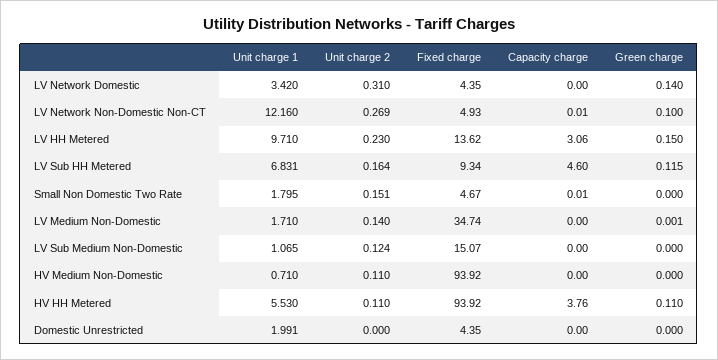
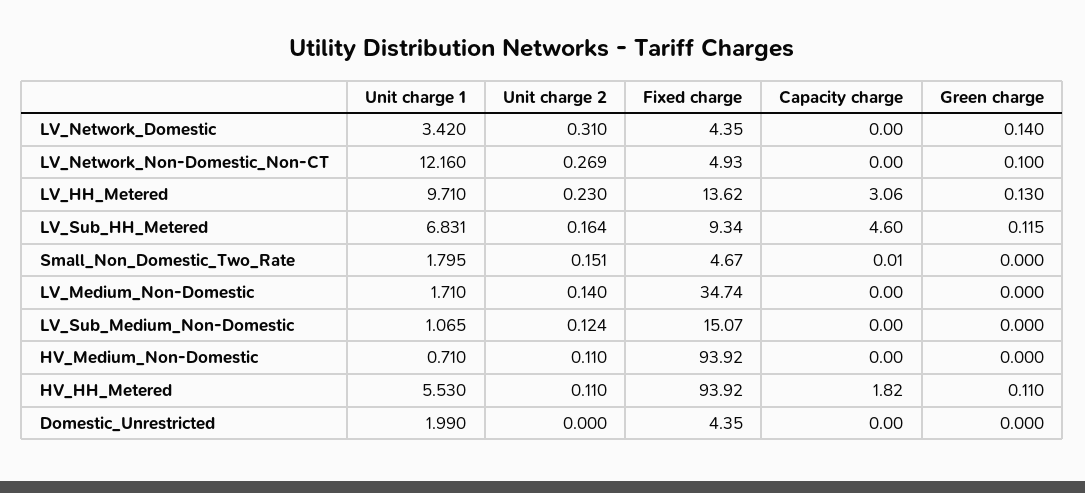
  {
    "Unit charge 1": {
      "LV Network Domestic": 3.42,
      "LV Network Non-Domestic Non-CT": 12.16,
      "LV HH Metered": 9.71,
      "LV Sub HH Metered": 6.831,
      "Small Non Domestic Two Rate": 1.795,
      "LV Medium Non-Domestic": 1.71,
      "LV Sub Medium Non-Domestic": 1.065,
      "HV Medium Non-Domestic": 0.71,
      "HV HH Metered": 5.53,
-     "Domestic Unrestricted": 1.991
+     "Domestic Unrestricted": 1.99
    },
    "Unit charge 2": {
      "LV Network Domestic": 0.31,
      "LV Network Non-Domestic Non-CT": 0.269,
      "LV HH Metered": 0.23,
      "LV Sub HH Metered": 0.164,
      "Small Non Domestic Two Rate": 0.151,
      "LV Medium Non-Domestic": 0.14,
      "LV Sub Medium Non-Domestic": 0.124,
      "HV Medium Non-Domestic": 0.11,
      "HV HH Metered": 0.11,
      "Domestic Unrestricted": 0
    },
    "Fixed charge": {
      "LV Network Domestic": 4.35,
      "LV Network Non-Domestic Non-CT": 4.93,
      "LV HH Metered": 13.62,
      "LV Sub HH Metered": 9.34,
      "Small Non Domestic Two Rate": 4.67,
      "LV Medium Non-Domestic": 34.74,
      "LV Sub Medium Non-Domestic": 15.07,
      "HV Medium Non-Domestic": 93.92,
      "HV HH Metered": 93.92,
      "Domestic Unrestricted": 4.35
    },
    "Capacity charge": {
      "LV Network Domestic": 0,
-     "LV Network Non-Domestic Non-CT": 0.01,
+     "LV Network Non-Domestic Non-CT": 0,
      "LV HH Metered": 3.06,
      "LV Sub HH Metered": 4.6,
      "Small Non Domestic Two Rate": 0.01,
      "LV Medium Non-Domestic": 0,
      "LV Sub Medium Non-Domestic": 0,
      "HV Medium Non-Domestic": 0,
-     "HV HH Metered": 3.76,
+     "HV HH Metered": 1.82,
      "Domestic Unrestricted": 0
    },
    "Green charge": {
      "LV Network Domestic": 0.14,
      "LV Network Non-Domestic Non-CT": 0.1,
-     "LV HH Metered": 0.15,
+     "LV HH Metered": 0.13,
      "LV Sub HH Metered": 0.115,
      "Small Non Domestic Two Rate": 0,
-     "LV Medium Non-Domestic": 0.001,
+     "LV Medium Non-Domestic": 0,
      "LV Sub Medium Non-Domestic": 0,
      "HV Medium Non-Domestic": 0,
      "HV HH Metered": 0.11,
      "Domestic Unrestricted": 0
    }
  }

